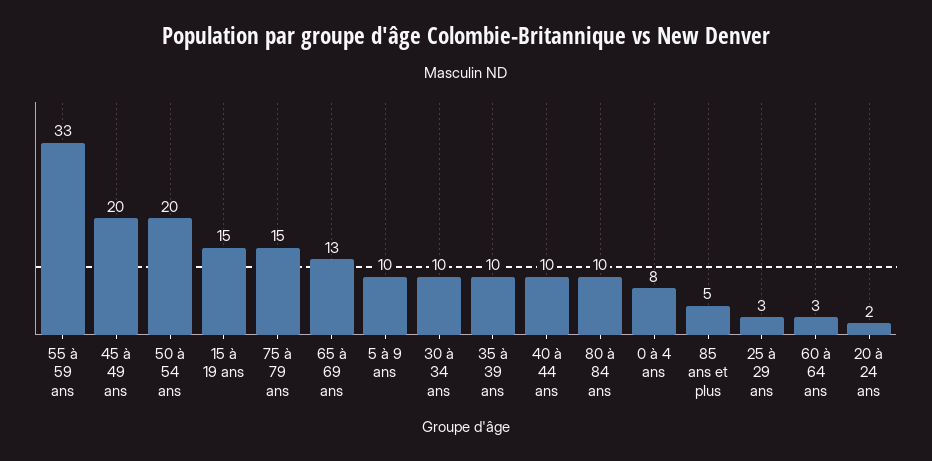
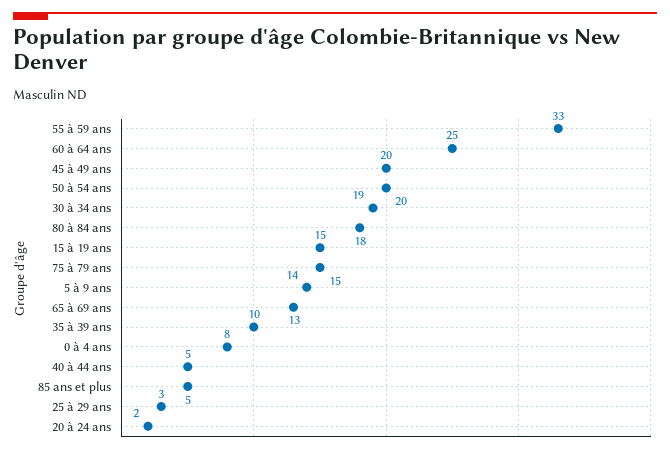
  {
    "55 à 59 ans": 33,
    "45 à 49 ans": 20,
    "50 à 54 ans": 20,
    "15 à 19 ans": 15,
    "75 à 79 ans": 15,
    "65 à 69 ans": 13,
-   "5 à 9 ans": 10,
+   "5 à 9 ans": 14,
-   "30 à 34 ans": 10,
+   "30 à 34 ans": 19,
    "35 à 39 ans": 10,
-   "40 à 44 ans": 10,
+   "40 à 44 ans": 5,
-   "80 à 84 ans": 10,
+   "80 à 84 ans": 18,
    "0 à 4 ans": 8,
    "85 ans et plus": 5,
    "25 à 29 ans": 3,
-   "60 à 64 ans": 3,
+   "60 à 64 ans": 25,
    "20 à 24 ans": 2
  }

